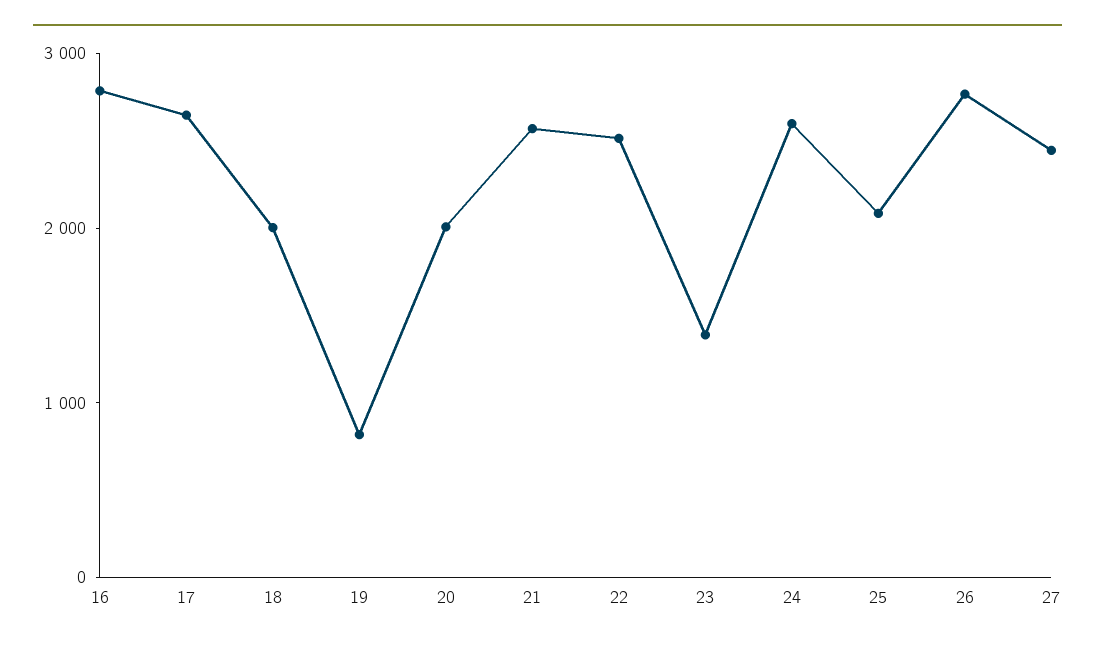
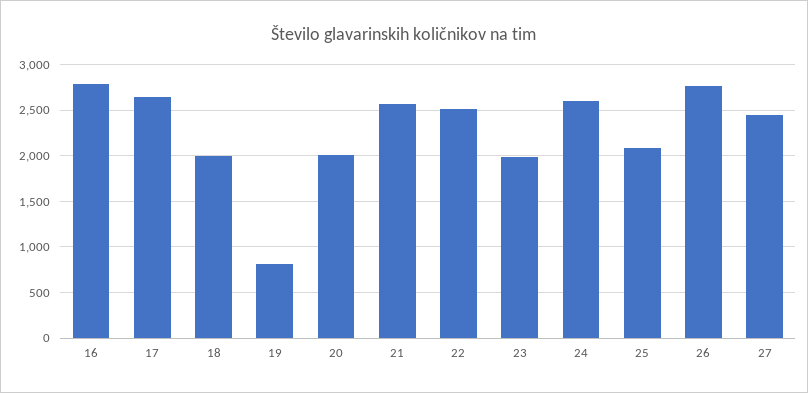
  {
    "16": 2800,
    "17": 2600,
    "18": 2000,
    "19": 800,
    "20": 2000,
    "21": 2600,
    "22": 2500,
-   "23": 1400,
+   "23": 2000,
    "24": 2600,
    "25": 2100,
    "26": 2800,
    "27": 2400
  }

